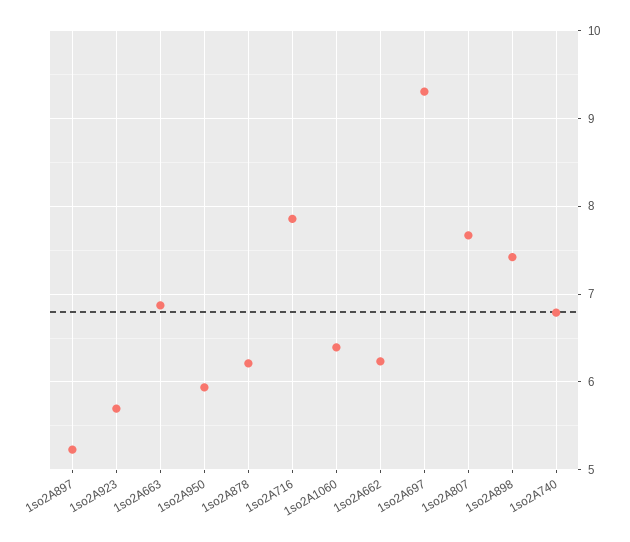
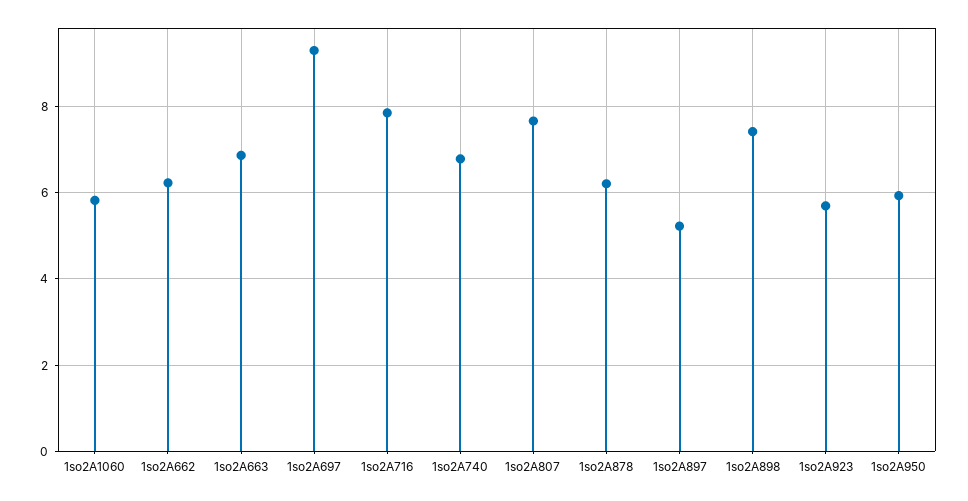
  {
    "1so2A897": 5.2,
    "1so2A923": 5.7,
    "1so2A663": 6.9,
    "1so2A950": 5.9,
    "1so2A878": 6.2,
    "1so2A716": 7.9,
-   "1so2A1060": 6.4,
+   "1so2A1060": 5.8,
    "1so2A662": 6.2,
    "1so2A697": 9.3,
    "1so2A807": 7.7,
    "1so2A898": 7.4,
    "1so2A740": 6.8
  }

